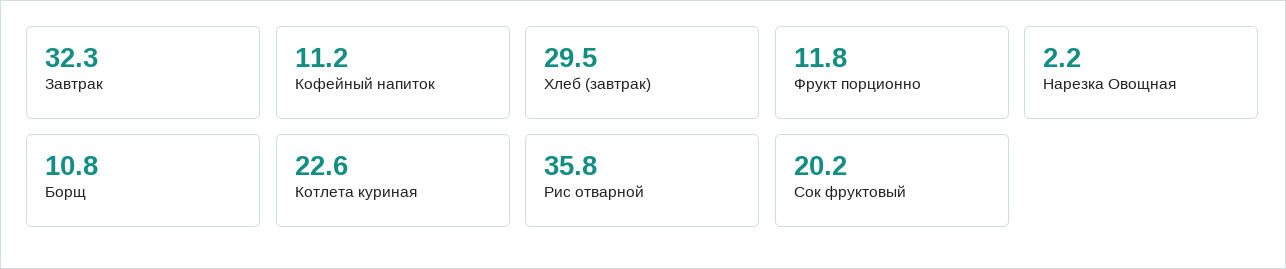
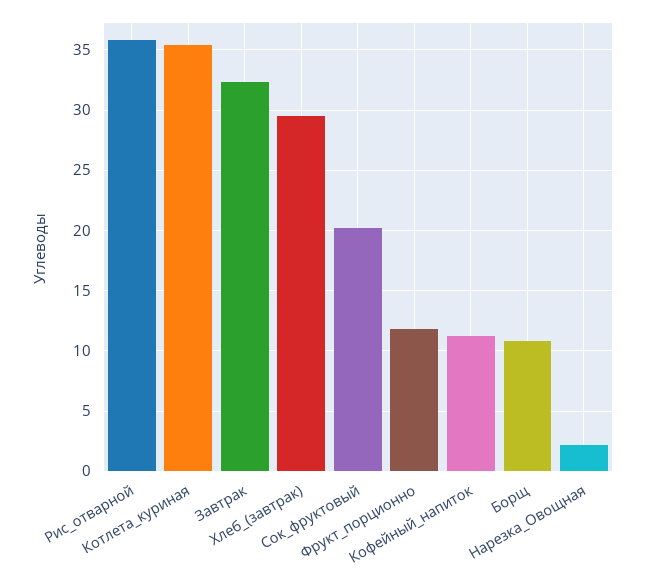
  {
    "Завтрак": 32.3,
    "Кофейный напиток": 11.2,
    "Хлеб (завтрак)": 29.5,
    "Фрукт порционно": 11.8,
    "Нарезка Овощная": 2.2,
    "Борщ": 10.8,
-   "Котлета куриная": 22.6,
+   "Котлета куриная": 35.5,
    "Рис отварной": 35.8,
    "Сок фруктовый": 20.2
  }

